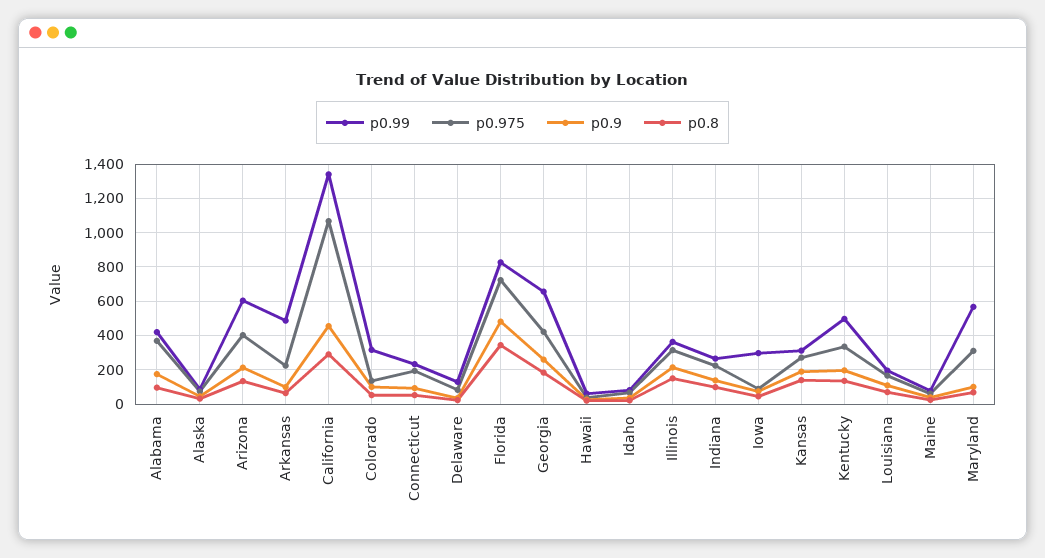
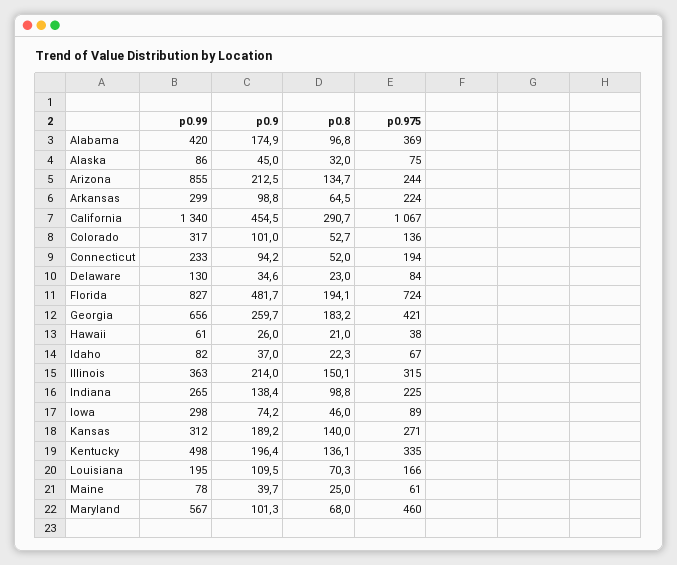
  {
    "p0.99": {
      "Alabama": 420,
      "Alaska": 86,
-     "Arizona": 600,
+     "Arizona": 855,
-     "Arkansas": 500,
+     "Arkansas": 299,
      "California": 1340,
      "Colorado": 317,
      "Connecticut": 233,
      "Delaware": 130,
      "Florida": 827,
      "Georgia": 656,
      "Hawaii": 61,
      "Idaho": 82,
      "Illinois": 363,
      "Indiana": 265,
      "Iowa": 298,
      "Kansas": 312,
      "Kentucky": 498,
      "Louisiana": 195,
      "Maine": 78,
      "Maryland": 567
    },
    "p0.975": {
      "Alabama": 369,
      "Alaska": 75,
-     "Arizona": 400,
+     "Arizona": 244,
      "Arkansas": 224,
      "California": 1067,
      "Colorado": 136,
      "Connecticut": 194,
      "Delaware": 84,
      "Florida": 724,
      "Georgia": 421,
      "Hawaii": 38,
      "Idaho": 67,
      "Illinois": 315,
      "Indiana": 225,
      "Iowa": 89,
      "Kansas": 271,
      "Kentucky": 335,
      "Louisiana": 166,
      "Maine": 61,
-     "Maryland": 300
+     "Maryland": 460
    },
    "p0.9": {
      "Alabama": 174.9,
      "Alaska": 45,
      "Arizona": 212.5,
      "Arkansas": 98.8,
      "California": 454.5,
      "Colorado": 101,
      "Connecticut": 94.2,
      "Delaware": 34.6,
      "Florida": 481.7,
      "Georgia": 259.7,
      "Hawaii": 26,
      "Idaho": 37,
      "Illinois": 214,
      "Indiana": 138.4,
      "Iowa": 74.2,
      "Kansas": 189.2,
      "Kentucky": 196.4,
      "Louisiana": 109.5,
      "Maine": 39.7,
      "Maryland": 101.3
    },
    "p0.8": {
      "Alabama": 96.8,
      "Alaska": 32,
      "Arizona": 134.7,
      "Arkansas": 64.5,
      "California": 290.7,
      "Colorado": 52.7,
      "Connecticut": 52,
      "Delaware": 23,
-     "Florida": 350,
+     "Florida": 194.1,
      "Georgia": 183.2,
      "Hawaii": 21,
      "Idaho": 22.3,
      "Illinois": 150.1,
      "Indiana": 98.8,
      "Iowa": 46,
      "Kansas": 140,
      "Kentucky": 136.1,
      "Louisiana": 70.3,
      "Maine": 25,
      "Maryland": 68
    }
  }

